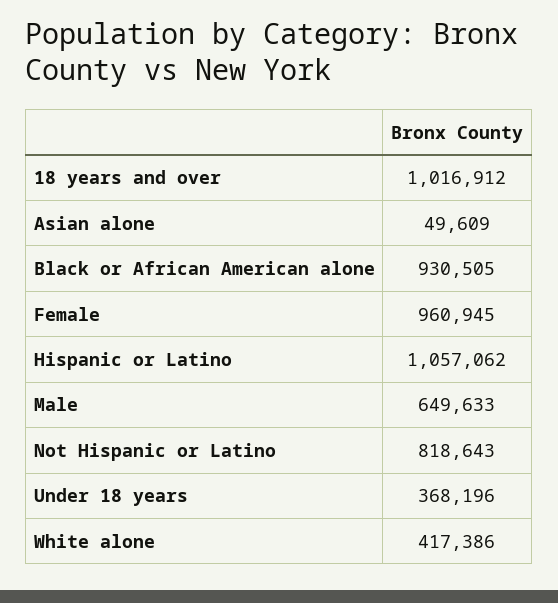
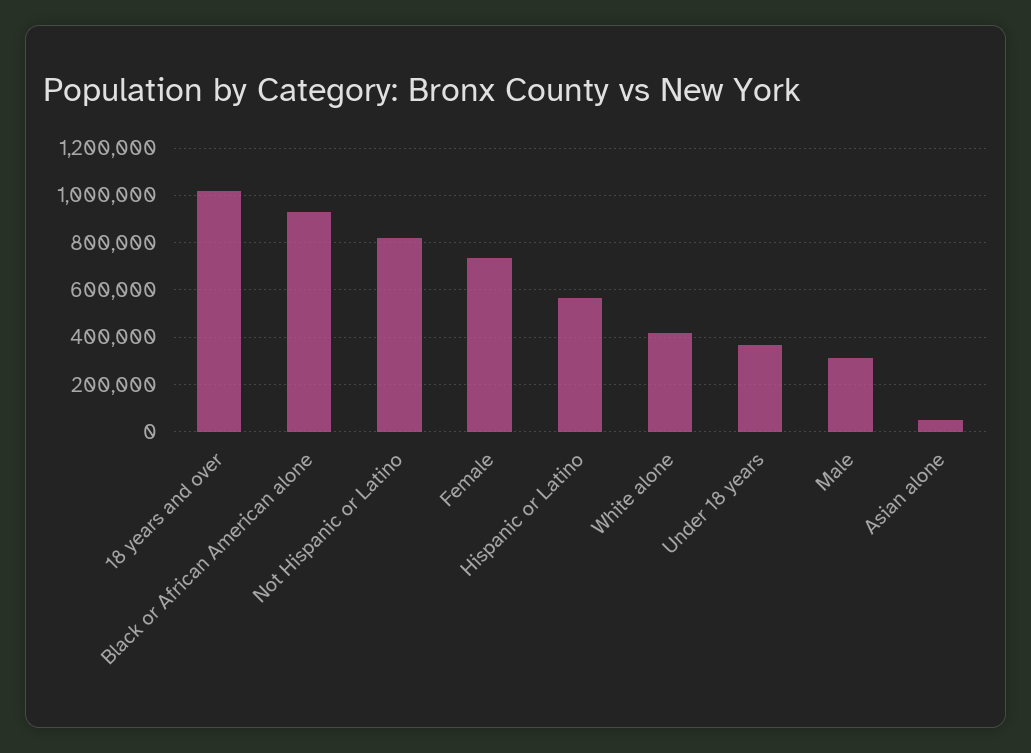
  {
    "18 years and over": 1016912,
    "Asian alone": 49609,
    "Black or African American alone": 930505,
-   "Female": 960945,
+   "Female": 750000,
-   "Hispanic or Latino": 1057062,
+   "Hispanic or Latino": 550000,
-   "Male": 649633,
+   "Male": 300000,
    "Not Hispanic or Latino": 818643,
    "Under 18 years": 368196,
    "White alone": 417386
  }

